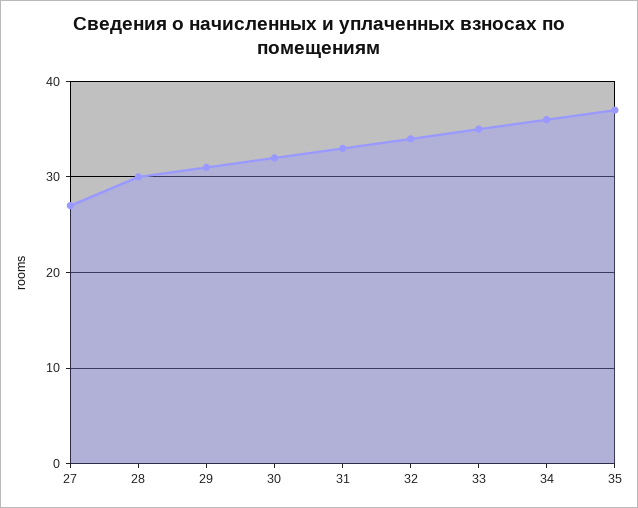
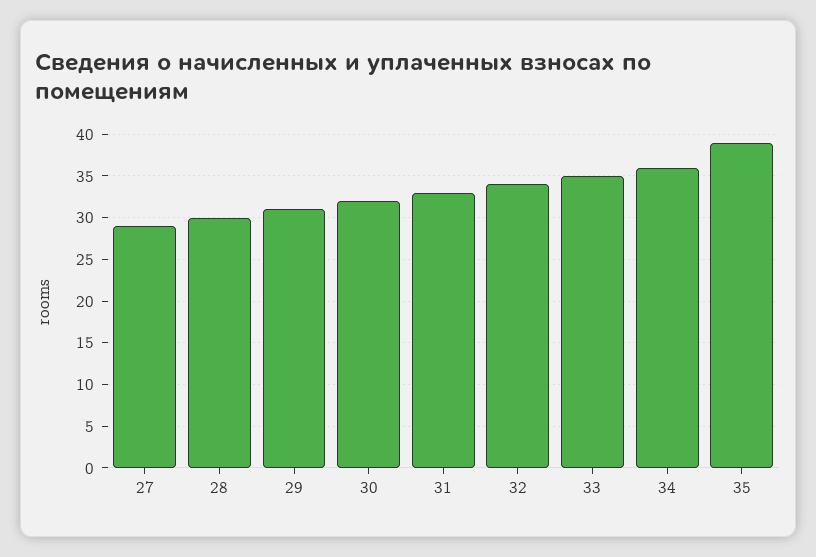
  {
-   "27": 27,
+   "27": 29,
    "28": 30,
    "29": 31,
    "30": 32,
    "31": 33,
    "32": 34,
    "33": 35,
    "34": 36,
-   "35": 37
+   "35": 39
  }

